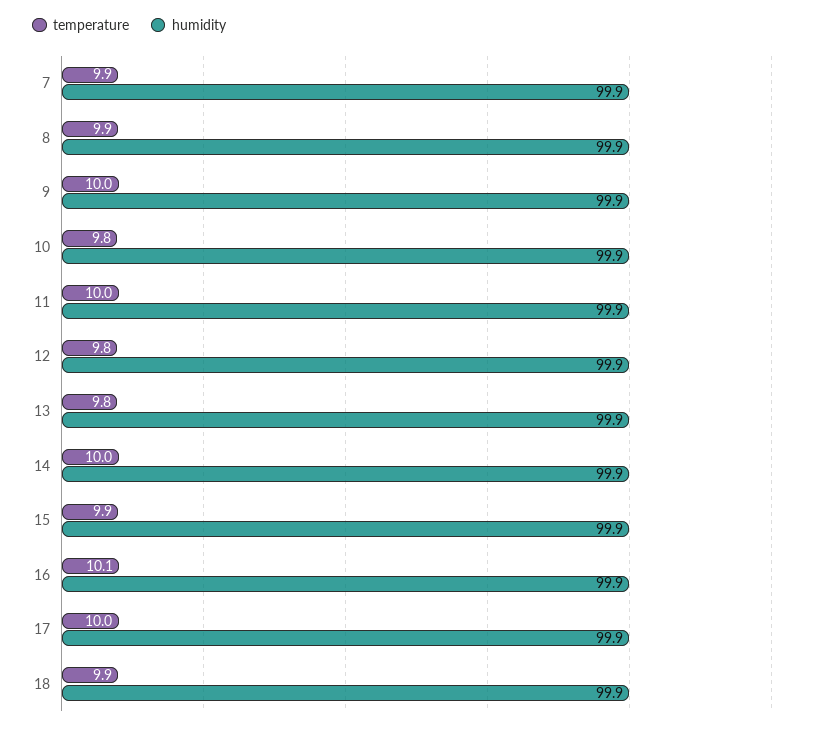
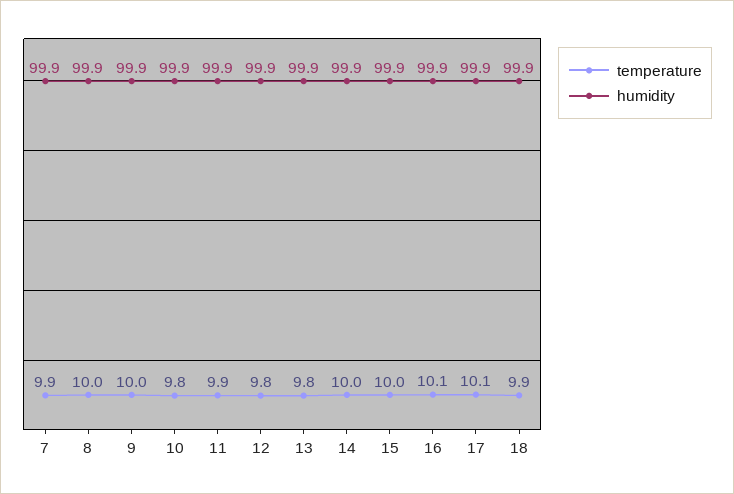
  {
    "temperature": {
      "7": 9.9,
-     "8": 9.9,
+     "8": 10,
      "9": 10,
      "10": 9.8,
-     "11": 10,
+     "11": 9.9,
      "12": 9.8,
      "13": 9.8,
      "14": 10,
-     "15": 9.9,
+     "15": 10,
      "16": 10.1,
-     "17": 10,
+     "17": 10.1,
      "18": 9.9
    },
    "humidity": {
      "7": 99.9,
      "8": 99.9,
      "9": 99.9,
      "10": 99.9,
      "11": 99.9,
      "12": 99.9,
      "13": 99.9,
      "14": 99.9,
      "15": 99.9,
      "16": 99.9,
      "17": 99.9,
      "18": 99.9
    }
  }

